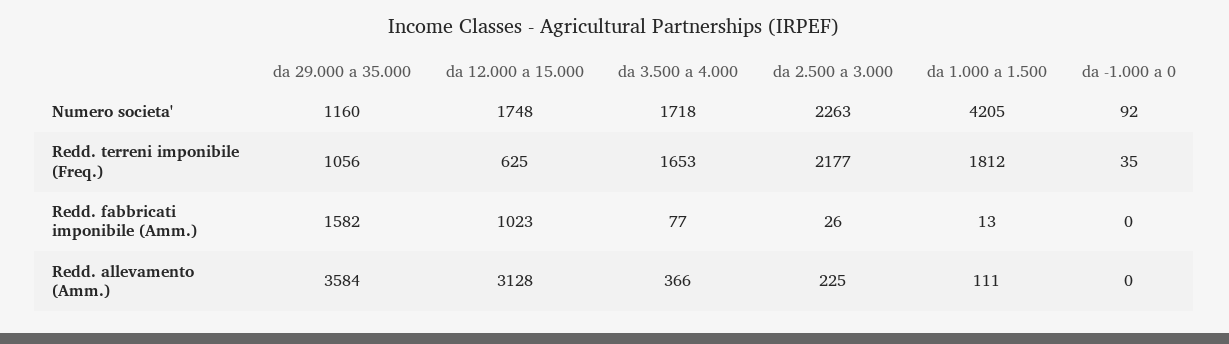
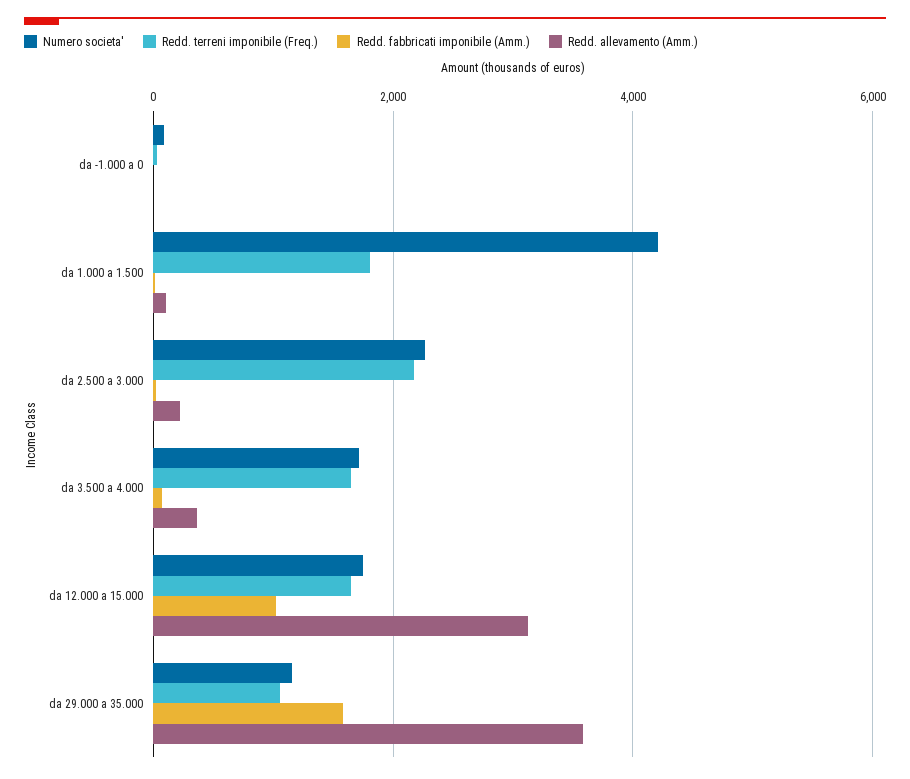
  {
    "Numero societa'": {
      "da 29.000 a 35.000": 1160,
      "da 12.000 a 15.000": 1748,
      "da 3.500 a 4.000": 1718,
      "da 2.500 a 3.000": 2263,
      "da 1.000 a 1.500": 4205,
      "da -1.000 a 0": 92
    },
    "Redd. terreni imponibile (Freq.)": {
      "da 29.000 a 35.000": 1056,
-     "da 12.000 a 15.000": 625,
+     "da 12.000 a 15.000": 1600,
      "da 3.500 a 4.000": 1653,
      "da 2.500 a 3.000": 2177,
      "da 1.000 a 1.500": 1812,
      "da -1.000 a 0": 35
    },
    "Redd. fabbricati imponibile (Amm.)": {
      "da 29.000 a 35.000": 1582,
      "da 12.000 a 15.000": 1023,
      "da 3.500 a 4.000": 77,
      "da 2.500 a 3.000": 26,
      "da 1.000 a 1.500": 13,
      "da -1.000 a 0": 0
    },
    "Redd. allevamento (Amm.)": {
      "da 29.000 a 35.000": 3584,
      "da 12.000 a 15.000": 3128,
      "da 3.500 a 4.000": 366,
      "da 2.500 a 3.000": 225,
      "da 1.000 a 1.500": 111,
      "da -1.000 a 0": 0
    }
  }

